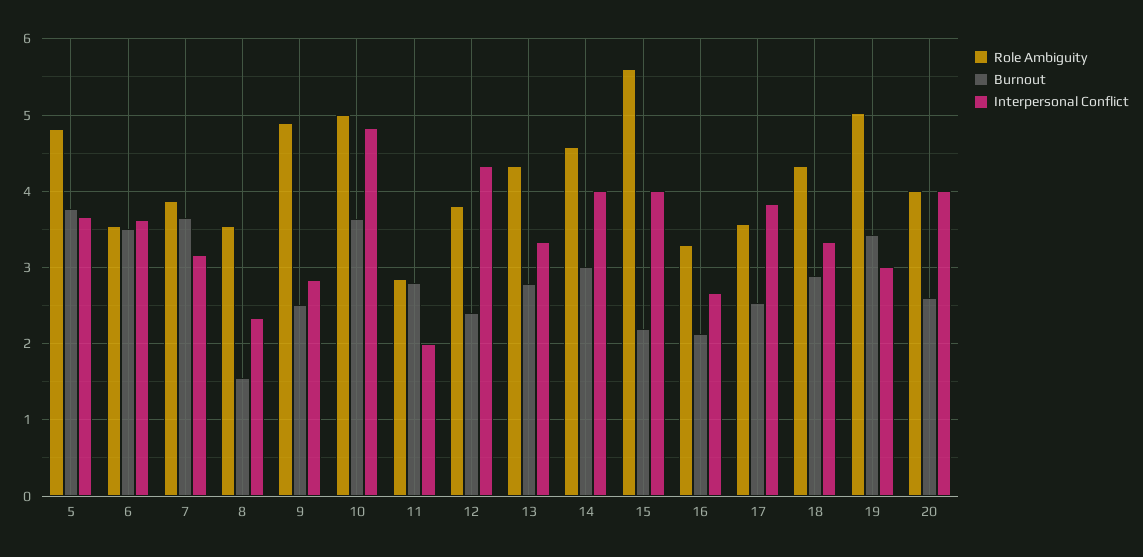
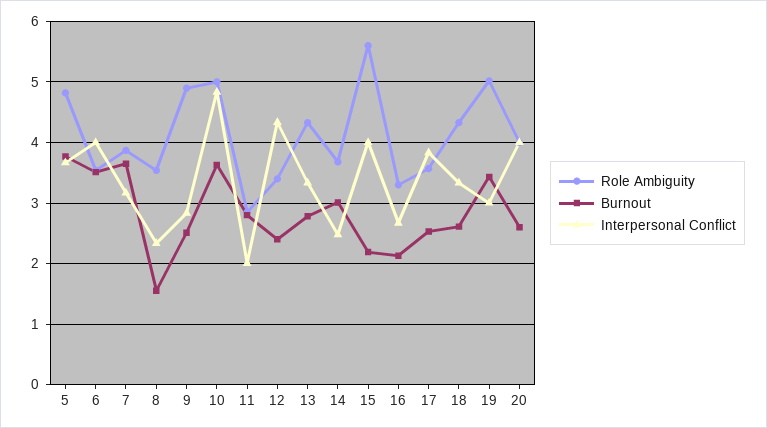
  {
    "Role Ambiguity": {
      "5": 4.8,
      "6": 3.5,
      "7": 3.9,
      "8": 3.5,
      "9": 4.9,
      "10": 5,
      "11": 2.9,
-     "12": 3.8,
+     "12": 3.4,
      "13": 4.3,
-     "14": 4.6,
+     "14": 3.7,
      "15": 5.6,
      "16": 3.3,
      "17": 3.6,
      "18": 4.3,
      "19": 5,
      "20": 4
    },
    "Burnout": {
      "5": 3.8,
      "6": 3.5,
      "7": 3.7,
      "8": 1.6,
      "9": 2.5,
      "10": 3.6,
      "11": 2.8,
      "12": 2.4,
      "13": 2.8,
      "14": 3,
      "15": 2.2,
      "16": 2.1,
      "17": 2.5,
-     "18": 2.9,
+     "18": 2.6,
      "19": 3.4,
      "20": 2.6
    },
    "Interpersonal Conflict": {
      "5": 3.7,
-     "6": 3.6,
+     "6": 4,
      "7": 3.2,
      "8": 2.3,
      "9": 2.8,
      "10": 4.8,
      "11": 2,
      "12": 4.3,
      "13": 3.3,
-     "14": 4,
+     "14": 2.5,
      "15": 4,
      "16": 2.7,
      "17": 3.8,
      "18": 3.3,
      "19": 3,
      "20": 4
    }
  }

